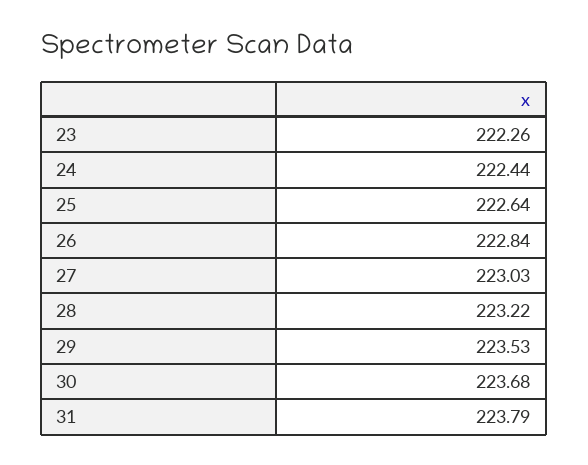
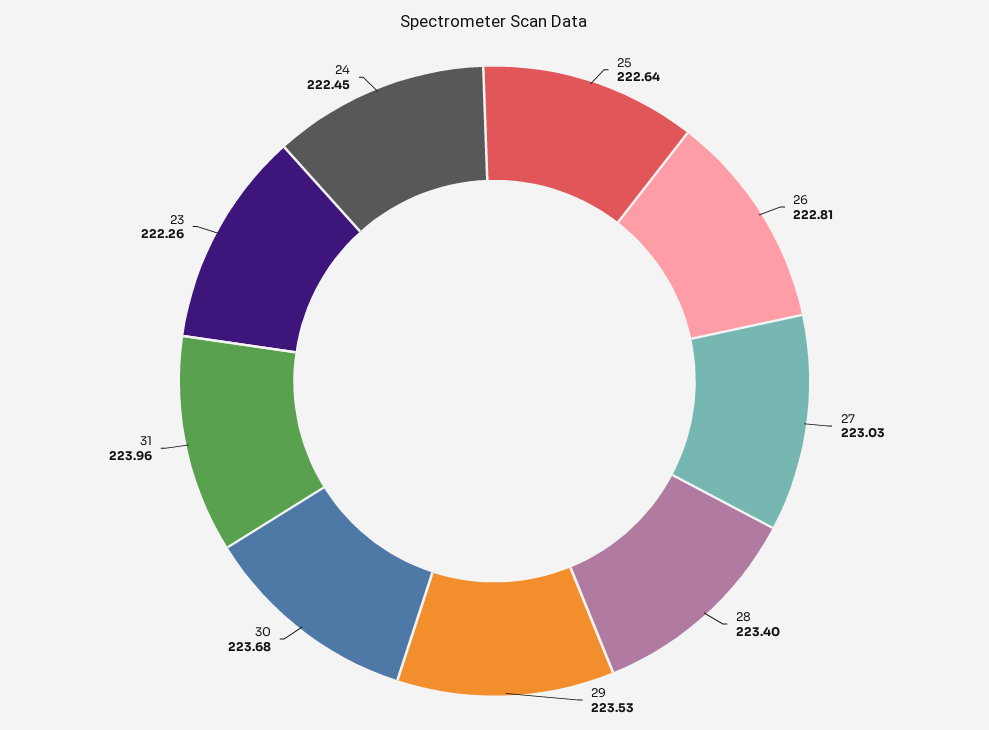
  {
    "23": 222.26,
-   "24": 222.44,
+   "24": 222.45,
    "25": 222.64,
-   "26": 222.84,
+   "26": 222.81,
    "27": 223.03,
-   "28": 223.22,
+   "28": 223.4,
    "29": 223.53,
    "30": 223.68,
-   "31": 223.79
+   "31": 223.96
  }

